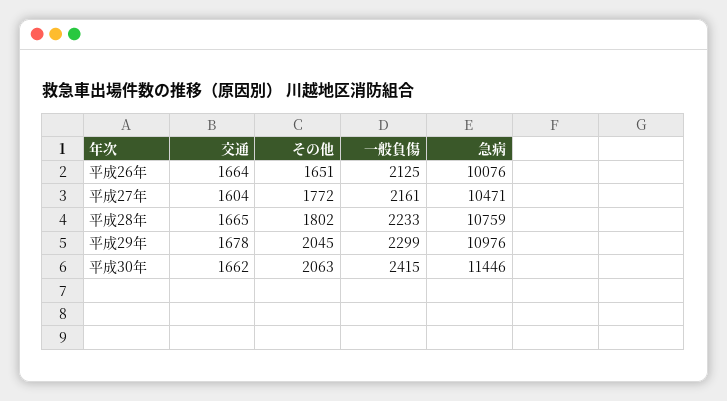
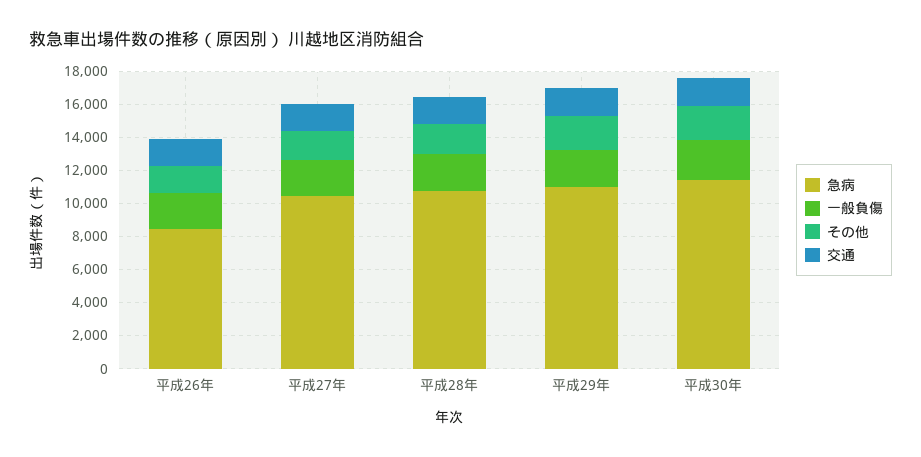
  {
    "交通": {
      "平成26年": 1664,
      "平成27年": 1604,
      "平成28年": 1665,
      "平成29年": 1678,
      "平成30年": 1662
    },
    "その他": {
      "平成26年": 1651,
      "平成27年": 1772,
      "平成28年": 1802,
      "平成29年": 2045,
      "平成30年": 2063
    },
    "一般負傷": {
      "平成26年": 2125,
      "平成27年": 2161,
      "平成28年": 2233,
      "平成29年": 2299,
      "平成30年": 2415
    },
    "急病": {
-     "平成26年": 10076,
+     "平成26年": 8500,
      "平成27年": 10471,
      "平成28年": 10759,
      "平成29年": 10976,
      "平成30年": 11446
    }
  }

